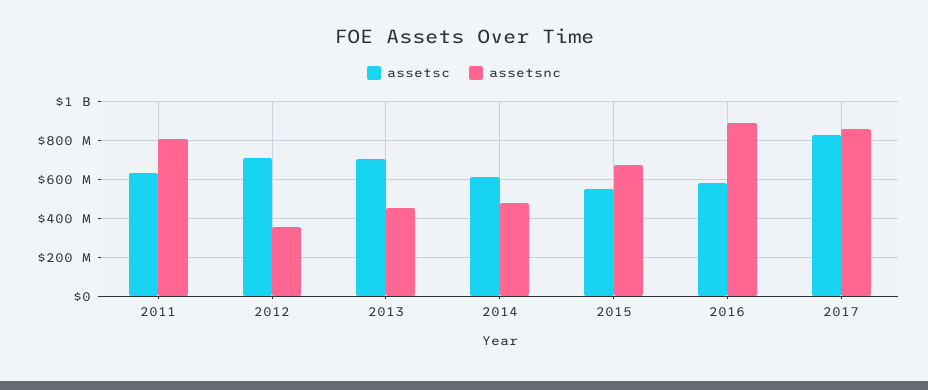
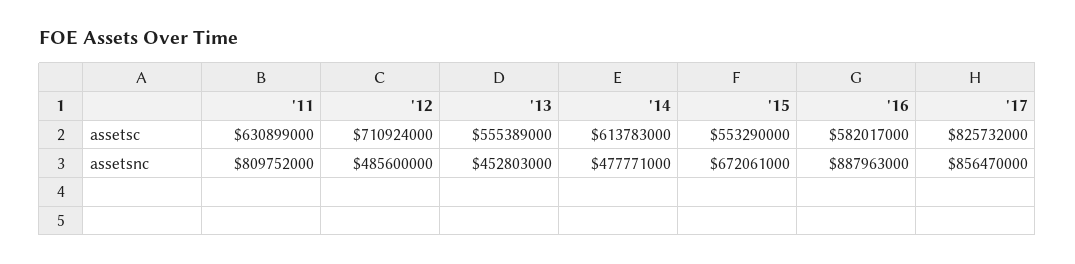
  {
    "assetsc": {
      "2011": 630899000,
      "2012": 710924000,
-     "2013": 700000000,
+     "2013": 555389000,
      "2014": 613783000,
      "2015": 553290000,
      "2016": 582017000,
      "2017": 825732000
    },
    "assetsnc": {
      "2011": 809752000,
-     "2012": 350000000,
+     "2012": 485600000,
      "2013": 452803000,
      "2014": 477771000,
      "2015": 672061000,
      "2016": 887963000,
      "2017": 856470000
    }
  }

